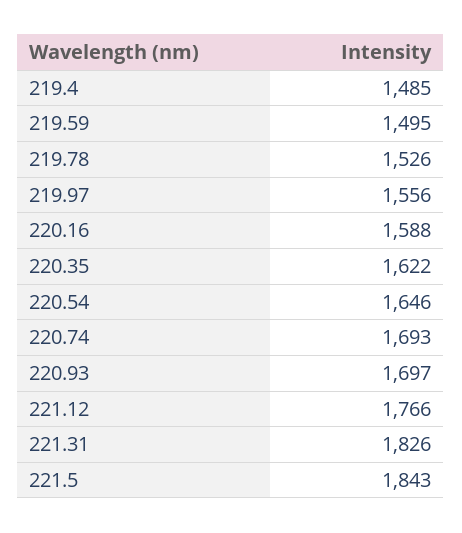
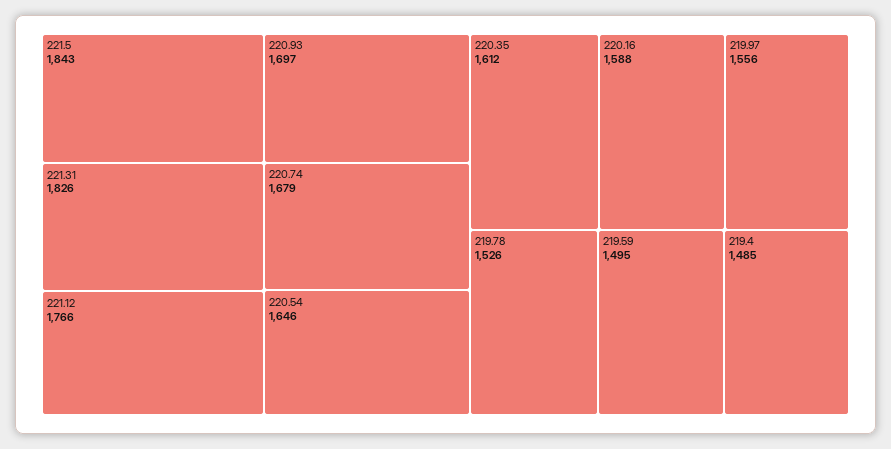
  {
    "219.4": 1485,
    "219.59": 1495,
    "219.78": 1526,
    "219.97": 1556,
    "220.16": 1588,
-   "220.35": 1622,
+   "220.35": 1612,
    "220.54": 1646,
-   "220.74": 1693,
+   "220.74": 1679,
    "220.93": 1697,
    "221.12": 1766,
    "221.31": 1826,
    "221.5": 1843
  }

